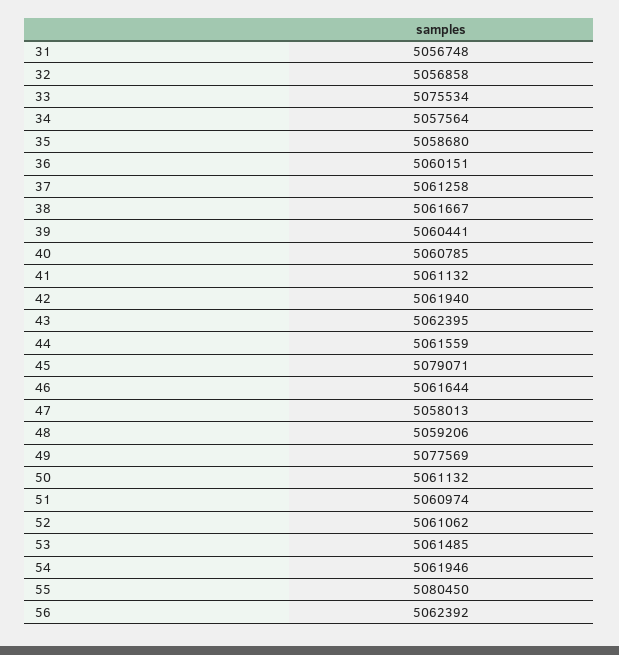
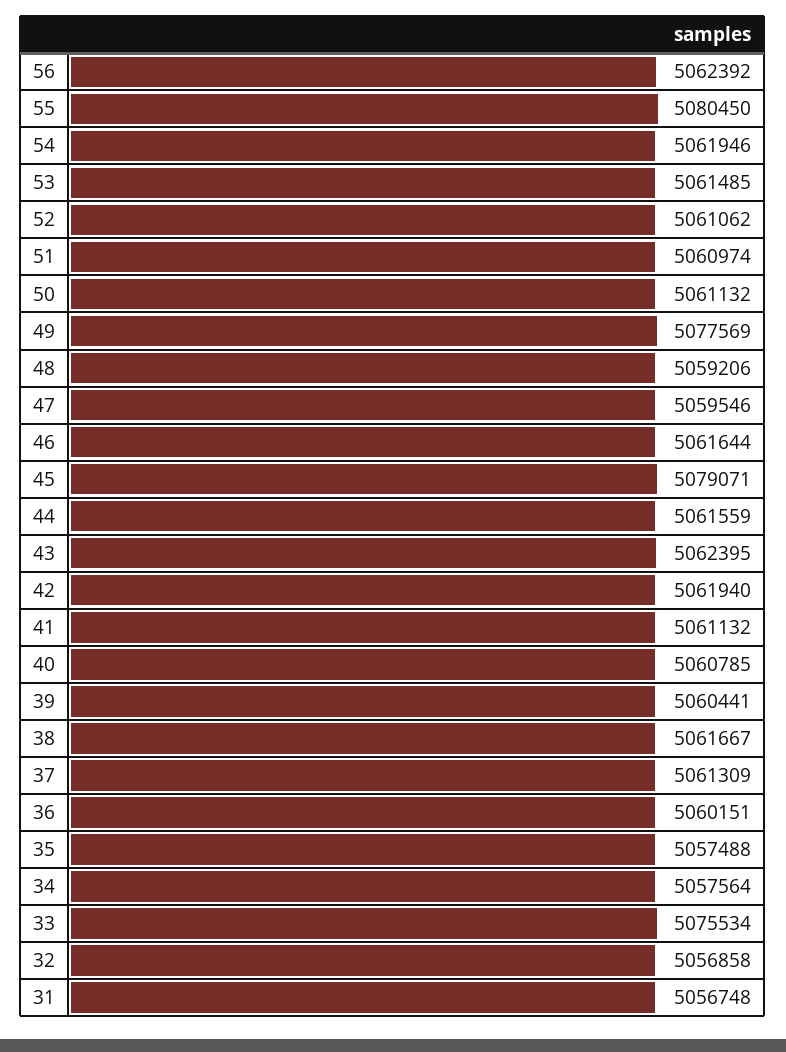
  {
    "31": 5056748,
    "32": 5056858,
    "33": 5075534,
    "34": 5057564,
-   "35": 5058680,
+   "35": 5057488,
    "36": 5060151,
-   "37": 5061258,
+   "37": 5061309,
    "38": 5061667,
    "39": 5060441,
    "40": 5060785,
    "41": 5061132,
    "42": 5061940,
    "43": 5062395,
    "44": 5061559,
    "45": 5079071,
    "46": 5061644,
-   "47": 5058013,
+   "47": 5059546,
    "48": 5059206,
    "49": 5077569,
    "50": 5061132,
    "51": 5060974,
    "52": 5061062,
    "53": 5061485,
    "54": 5061946,
    "55": 5080450,
    "56": 5062392
  }

